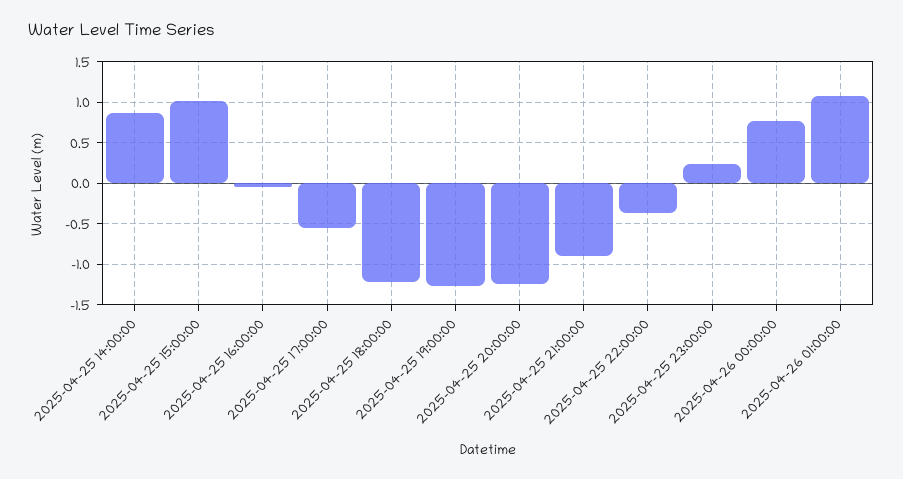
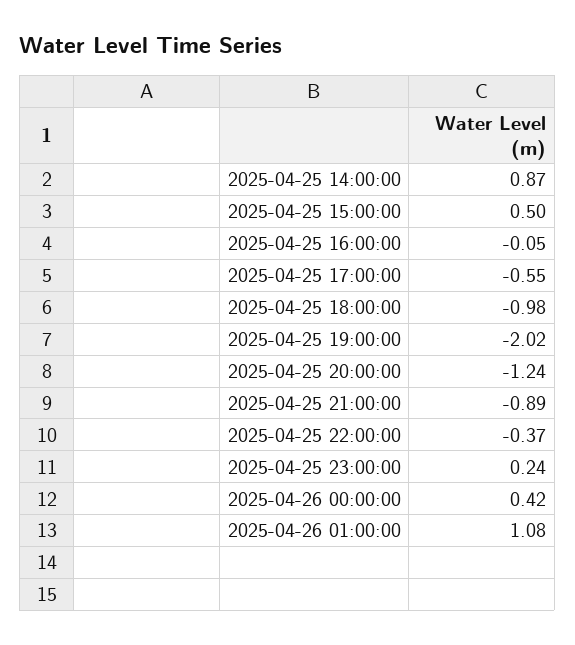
  {
    "2025-04-25 14:00:00": 0.87,
-   "2025-04-25 15:00:00": 1,
+   "2025-04-25 15:00:00": 0.5,
    "2025-04-25 16:00:00": -0.05,
    "2025-04-25 17:00:00": -0.55,
-   "2025-04-25 18:00:00": -1.2,
+   "2025-04-25 18:00:00": -0.98,
-   "2025-04-25 19:00:00": -1.3,
+   "2025-04-25 19:00:00": -2.02,
    "2025-04-25 20:00:00": -1.24,
    "2025-04-25 21:00:00": -0.89,
    "2025-04-25 22:00:00": -0.37,
    "2025-04-25 23:00:00": 0.24,
-   "2025-04-26 00:00:00": 0.8,
+   "2025-04-26 00:00:00": 0.42,
    "2025-04-26 01:00:00": 1.08
  }

